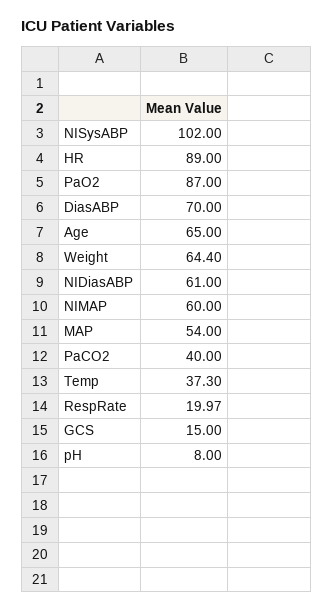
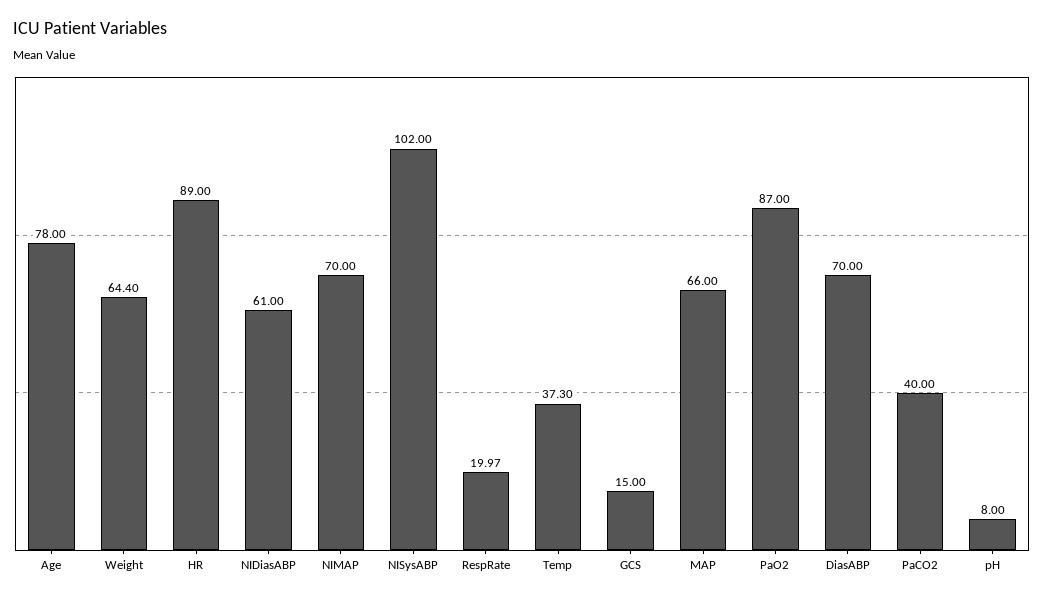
  {
    "NISysABP": 102,
    "HR": 89,
    "PaO2": 87,
    "DiasABP": 70,
-   "Age": 65,
+   "Age": 78,
    "Weight": 64.4,
    "NIDiasABP": 61,
-   "NIMAP": 60,
+   "NIMAP": 70,
-   "MAP": 54,
+   "MAP": 66,
    "PaCO2": 40,
    "Temp": 37.3,
    "RespRate": 19.97,
    "GCS": 15,
    "pH": 8
  }

